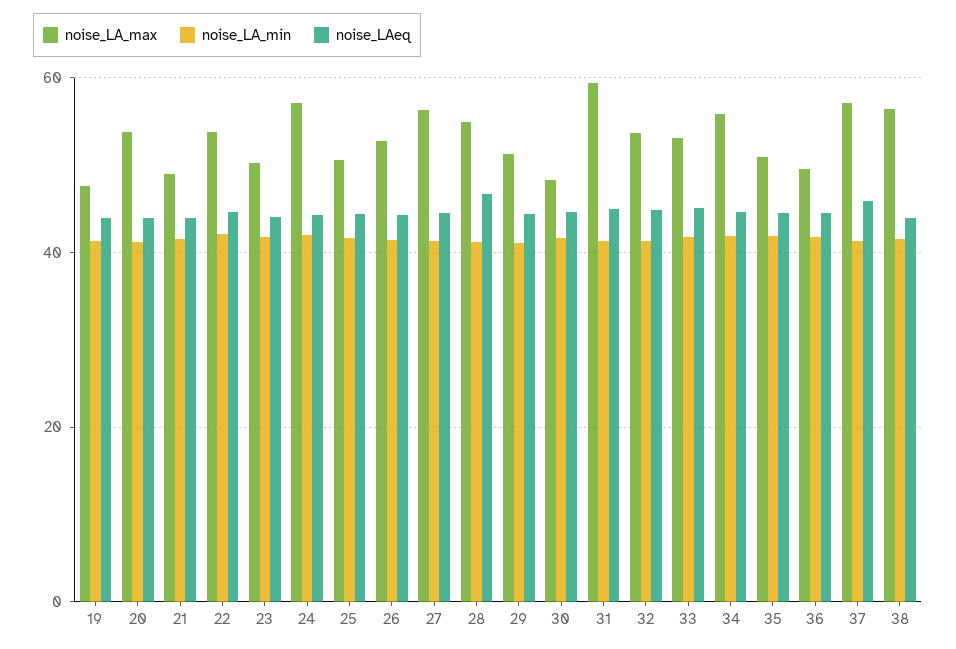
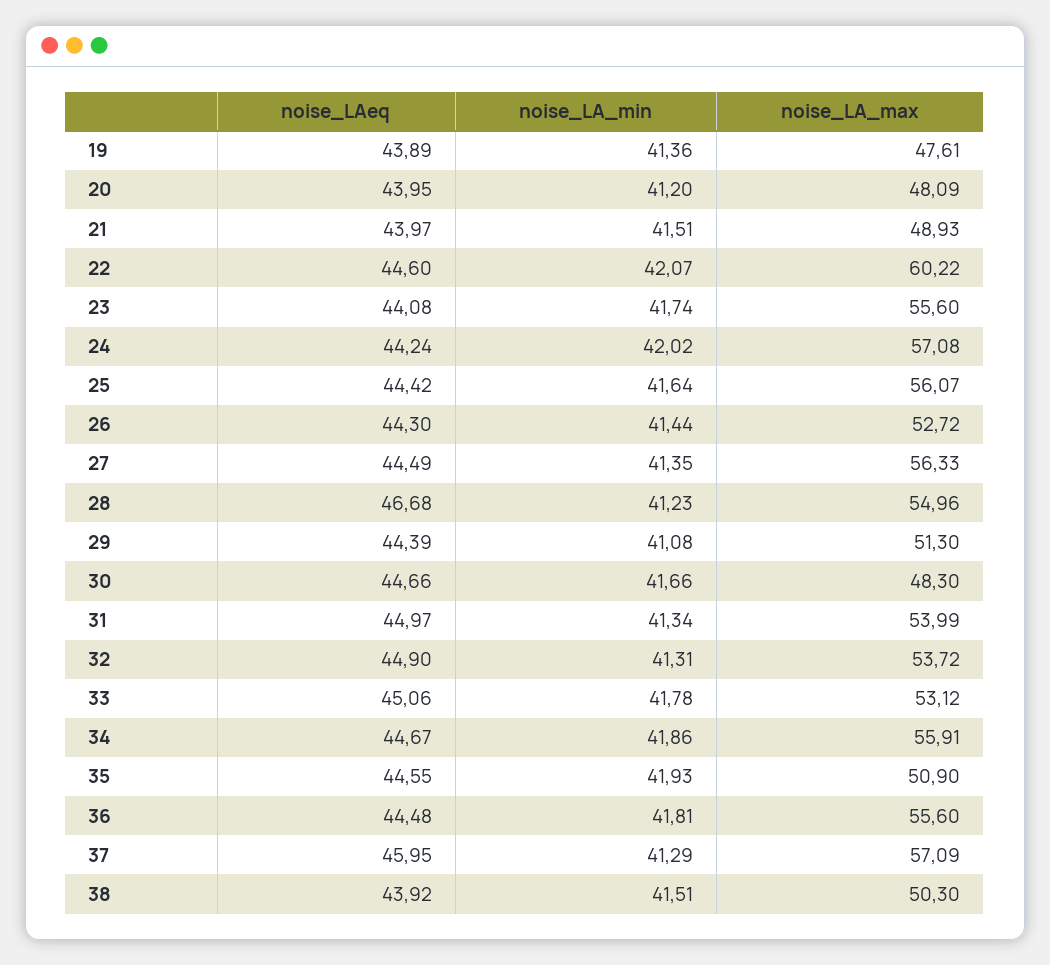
  {
    "noise_LA_max": {
      "19": 47.61,
-     "20": 54,
+     "20": 48.09,
      "21": 48.93,
-     "22": 54,
+     "22": 60.22,
-     "23": 50,
+     "23": 55.6,
      "24": 57.08,
-     "25": 50,
+     "25": 56.07,
      "26": 52.72,
      "27": 56.33,
      "28": 54.96,
      "29": 51.3,
      "30": 48.3,
-     "31": 60,
+     "31": 53.99,
      "32": 53.72,
      "33": 53.12,
      "34": 55.91,
      "35": 50.9,
-     "36": 50,
+     "36": 55.6,
      "37": 57.09,
-     "38": 56
+     "38": 50.3
    },
    "noise_LA_min": {
      "19": 41.36,
      "20": 41.2,
      "21": 41.51,
      "22": 42.07,
      "23": 41.74,
      "24": 42.02,
      "25": 41.64,
      "26": 41.44,
      "27": 41.35,
      "28": 41.23,
      "29": 41.08,
      "30": 41.66,
      "31": 41.34,
      "32": 41.31,
      "33": 41.78,
      "34": 41.86,
      "35": 41.93,
      "36": 41.81,
      "37": 41.29,
      "38": 41.51
    },
    "noise_LAeq": {
      "19": 43.89,
      "20": 43.95,
      "21": 43.97,
      "22": 44.6,
      "23": 44.08,
      "24": 44.24,
      "25": 44.42,
      "26": 44.3,
      "27": 44.49,
      "28": 46.68,
      "29": 44.39,
      "30": 44.66,
      "31": 44.97,
      "32": 44.9,
      "33": 45.06,
      "34": 44.67,
      "35": 44.55,
      "36": 44.48,
      "37": 45.95,
      "38": 43.92
    }
  }

